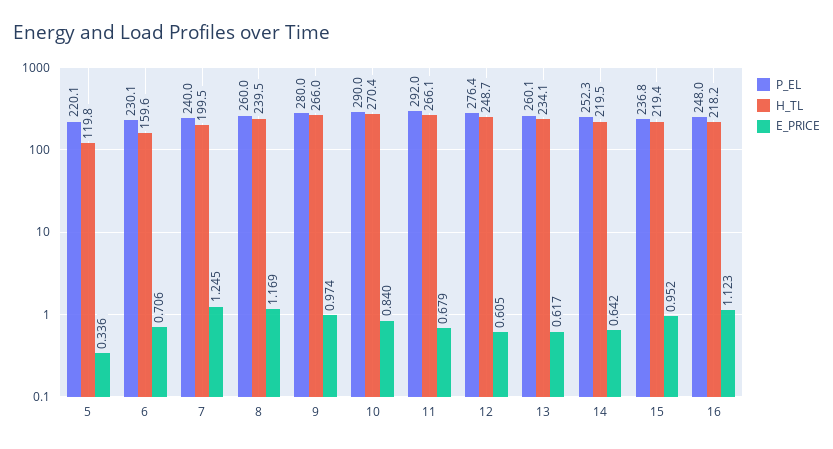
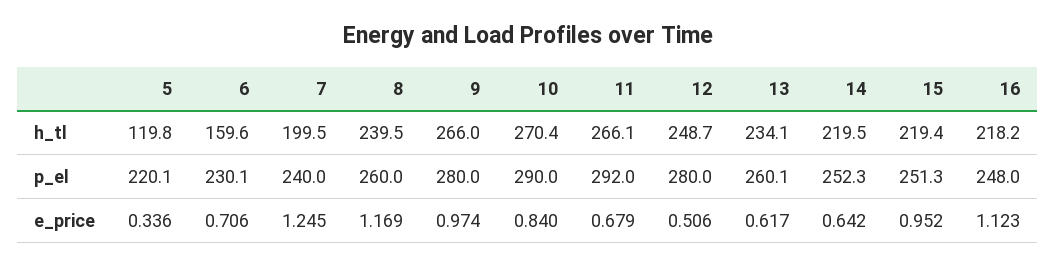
  {
    "P_EL": {
      "5": 220.1,
      "6": 230.1,
      "7": 240,
      "8": 260,
      "9": 280,
      "10": 290,
      "11": 292,
-     "12": 276.4,
+     "12": 280,
      "13": 260.1,
      "14": 252.3,
-     "15": 236.8,
+     "15": 251.3,
      "16": 248
    },
    "H_TL": {
      "5": 119.8,
      "6": 159.6,
      "7": 199.5,
      "8": 239.5,
      "9": 266,
      "10": 270.4,
      "11": 266.1,
      "12": 248.7,
      "13": 234.1,
      "14": 219.5,
      "15": 219.4,
      "16": 218.2
    },
    "E_PRICE": {
      "5": 0.336,
      "6": 0.706,
      "7": 1.245,
      "8": 1.169,
      "9": 0.974,
      "10": 0.84,
      "11": 0.679,
-     "12": 0.605,
+     "12": 0.506,
      "13": 0.617,
      "14": 0.642,
      "15": 0.952,
      "16": 1.123
    }
  }

